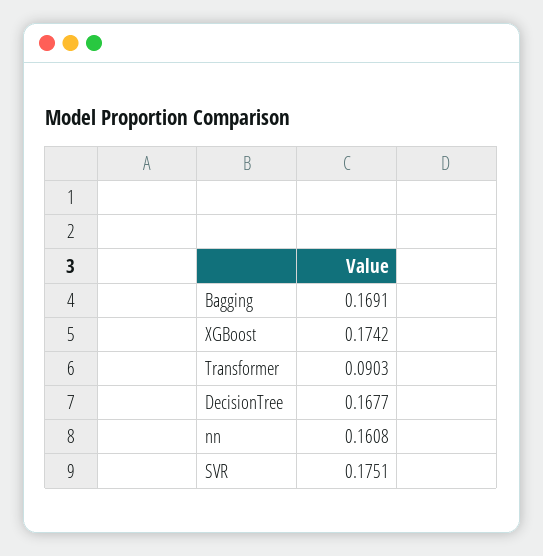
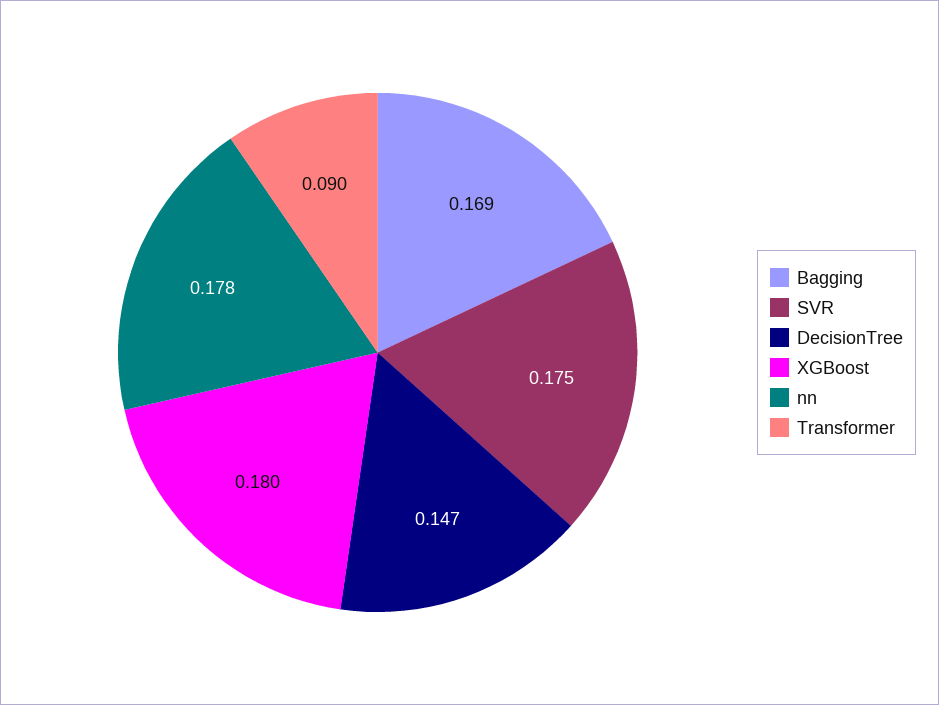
  {
    "Bagging": 0.1691,
-   "XGBoost": 0.1742,
+   "XGBoost": 0.18,
    "Transformer": 0.0903,
-   "DecisionTree": 0.1677,
+   "DecisionTree": 0.147,
-   "nn": 0.1608,
+   "nn": 0.178,
    "SVR": 0.1751
  }

